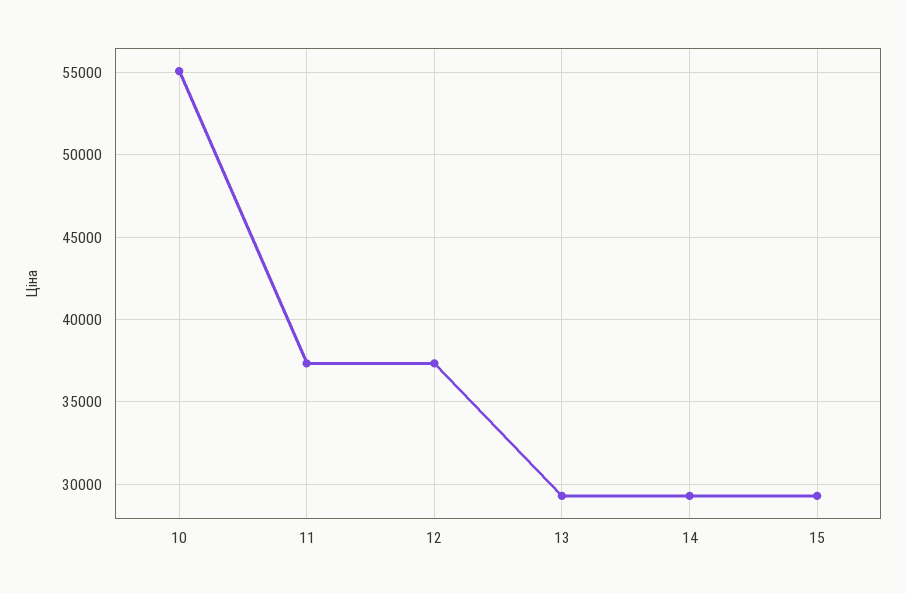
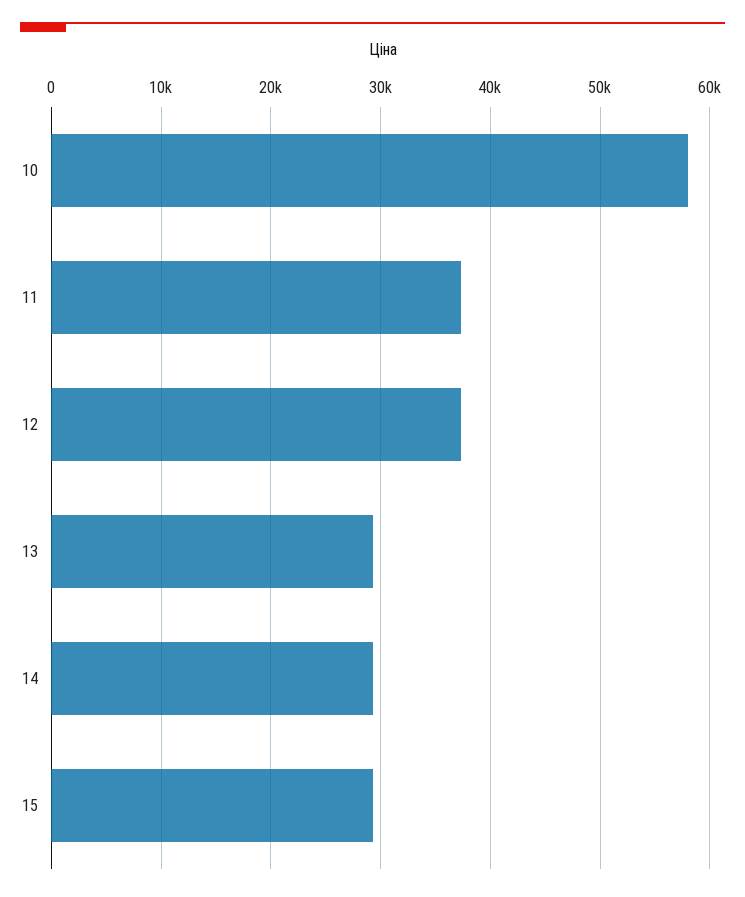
  {
-   "10": 55000,
+   "10": 58000,
    "11": 37500,
    "12": 37500,
    "13": 29500,
    "14": 29500,
    "15": 29500
  }

